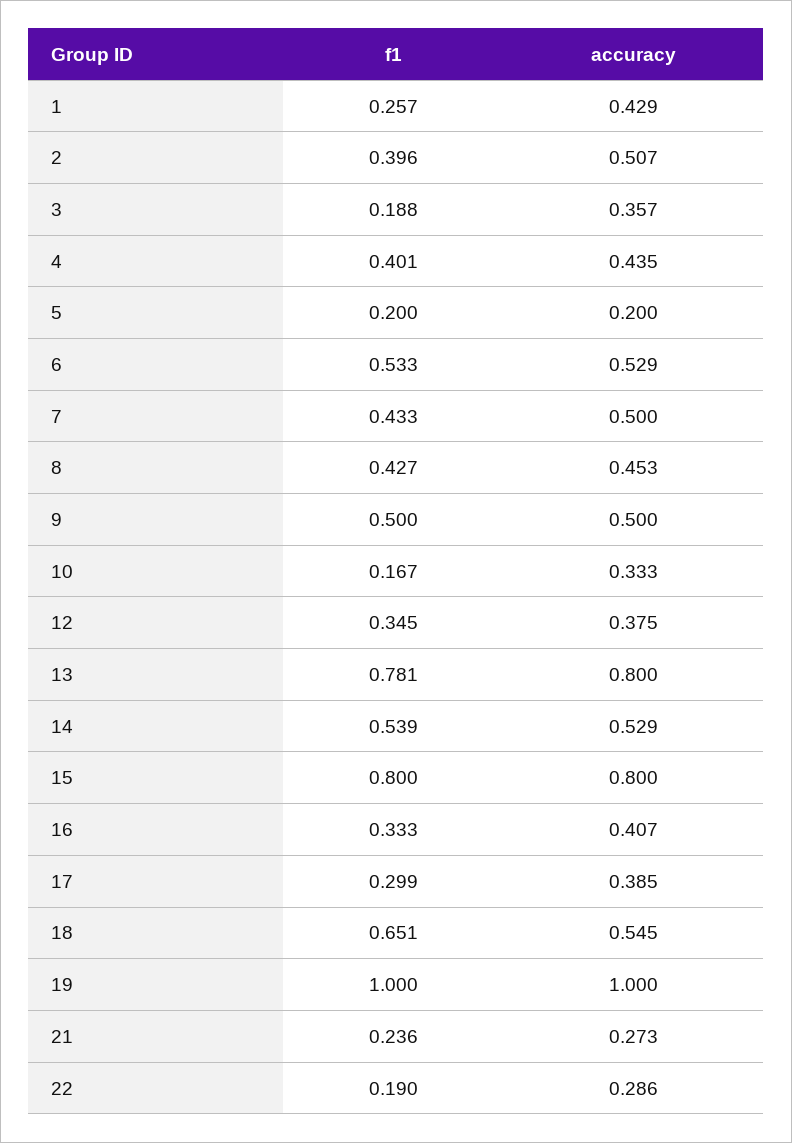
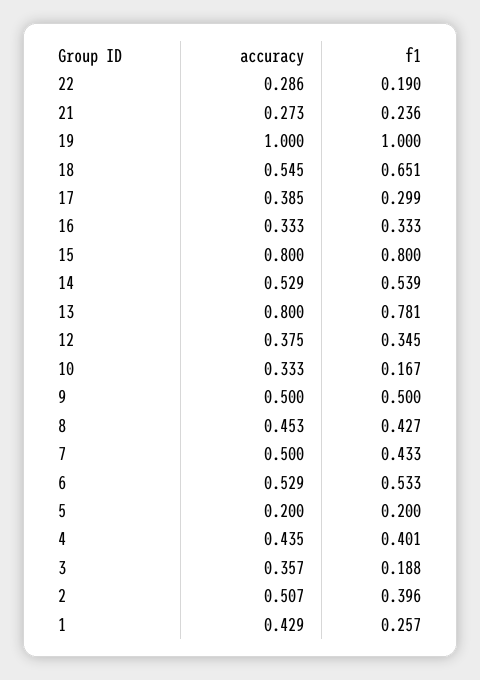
  {
    "f1": {
      "1": 0.257,
      "2": 0.396,
      "3": 0.188,
      "4": 0.401,
      "5": 0.2,
      "6": 0.533,
      "7": 0.433,
      "8": 0.427,
      "9": 0.5,
      "10": 0.167,
      "12": 0.345,
      "13": 0.781,
      "14": 0.539,
      "15": 0.8,
      "16": 0.333,
      "17": 0.299,
      "18": 0.651,
      "19": 1,
      "21": 0.236,
      "22": 0.19
    },
    "accuracy": {
      "1": 0.429,
      "2": 0.507,
      "3": 0.357,
      "4": 0.435,
      "5": 0.2,
      "6": 0.529,
      "7": 0.5,
      "8": 0.453,
      "9": 0.5,
      "10": 0.333,
      "12": 0.375,
      "13": 0.8,
      "14": 0.529,
      "15": 0.8,
-     "16": 0.407,
+     "16": 0.333,
      "17": 0.385,
      "18": 0.545,
      "19": 1,
      "21": 0.273,
      "22": 0.286
    }
  }

